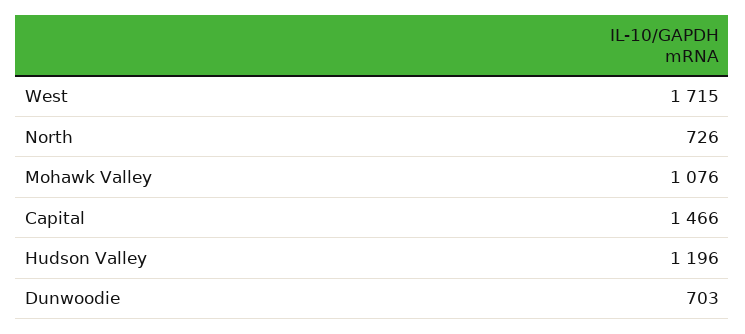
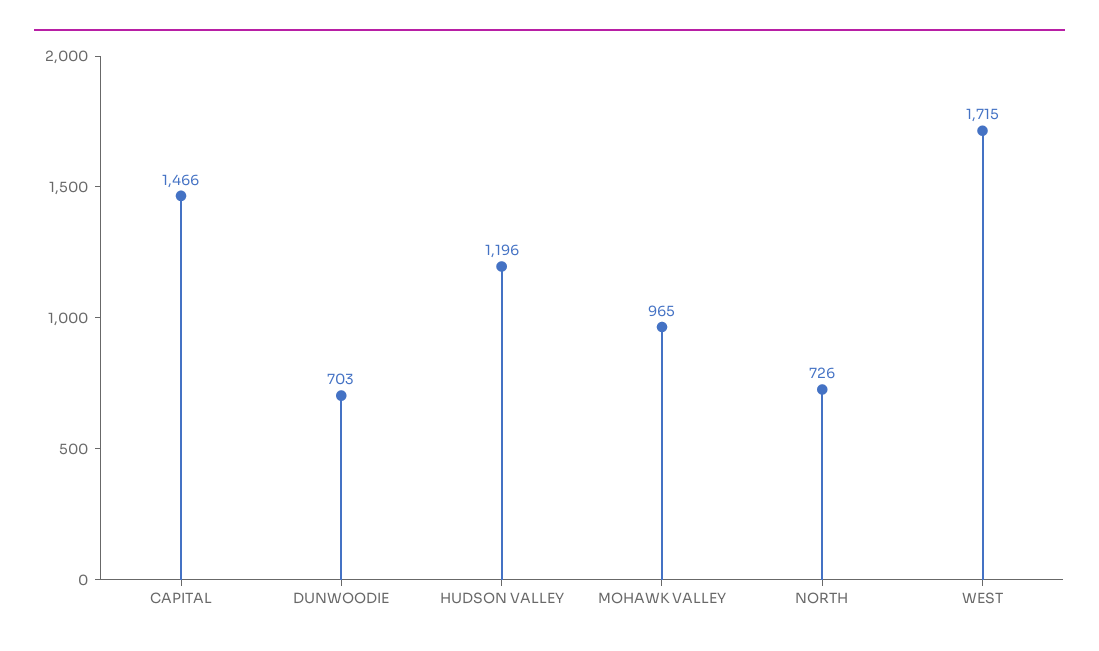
  {
    "West": 1715,
    "North": 726,
-   "Mohawk Valley": 1076,
+   "Mohawk Valley": 965,
    "Capital": 1466,
    "Hudson Valley": 1196,
    "Dunwoodie": 703
  }

